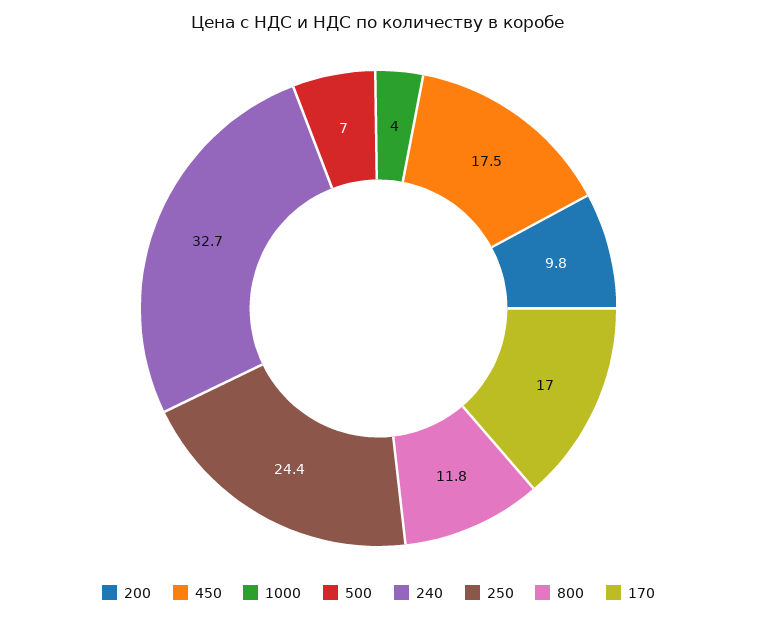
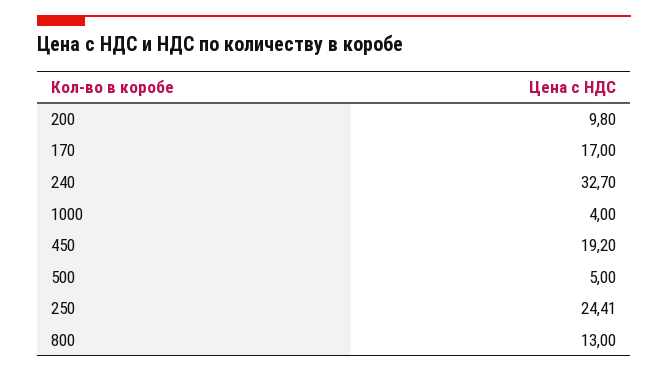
  {
    "200": 9.8,
-   "450": 17.5,
+   "450": 19.2,
    "1000": 4,
-   "500": 7,
+   "500": 5,
    "240": 32.7,
    "250": 24.41,
-   "800": 11.8,
+   "800": 13,
    "170": 17
  }

